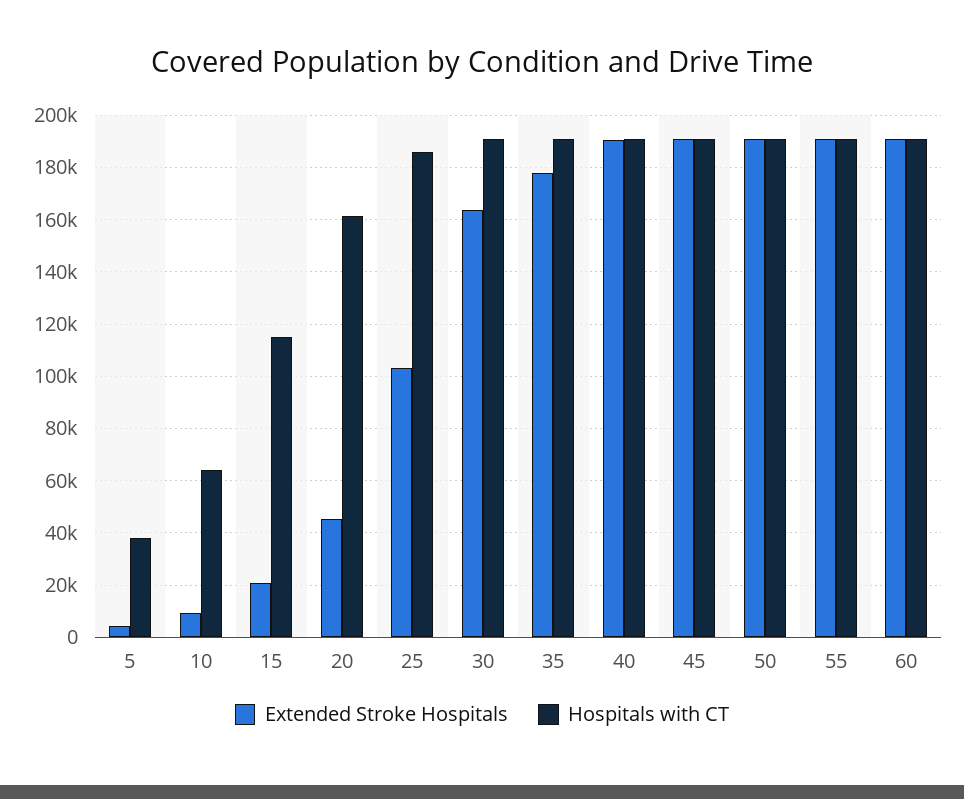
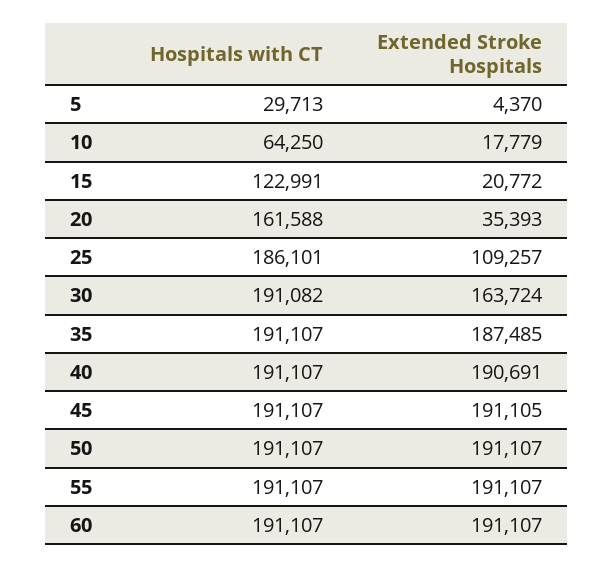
  {
    "Extended Stroke Hospitals": {
      "5": 4370,
-     "10": 10000,
+     "10": 17779,
      "15": 20772,
-     "20": 45000,
+     "20": 35393,
-     "25": 102500,
+     "25": 109257,
      "30": 163724,
-     "35": 177500,
+     "35": 187485,
      "40": 190691,
      "45": 191105,
      "50": 191107,
      "55": 191107,
      "60": 191107
    },
    "Hospitals with CT": {
-     "5": 37500,
+     "5": 29713,
      "10": 64250,
-     "15": 115000,
+     "15": 122991,
      "20": 161588,
      "25": 186101,
      "30": 191082,
      "35": 191107,
      "40": 191107,
      "45": 191107,
      "50": 191107,
      "55": 191107,
      "60": 191107
    }
  }

